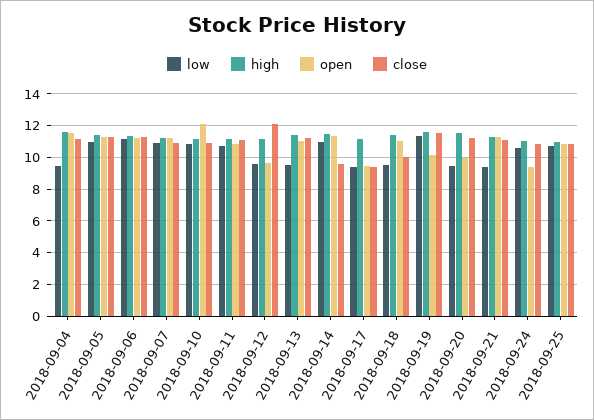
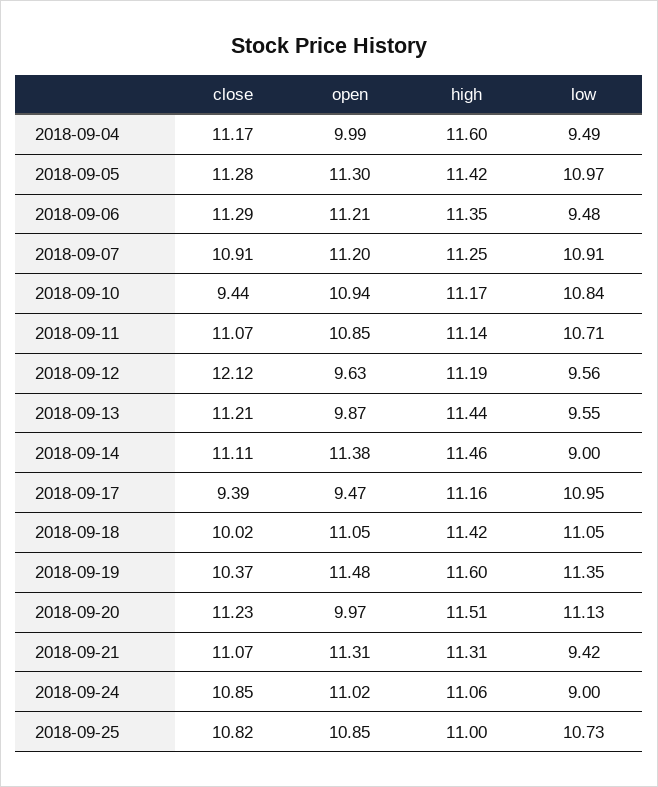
  {
    "low": {
      "2018-09-04": 9.49,
      "2018-09-05": 10.97,
-     "2018-09-06": 11,
+     "2018-09-06": 9.48,
      "2018-09-07": 10.91,
      "2018-09-10": 10.84,
      "2018-09-11": 10.71,
      "2018-09-12": 9.56,
      "2018-09-13": 9.55,
-     "2018-09-14": 11,
+     "2018-09-14": 9,
-     "2018-09-17": 9.5,
+     "2018-09-17": 10.95,
-     "2018-09-18": 9.5,
+     "2018-09-18": 11.05,
      "2018-09-19": 11.35,
-     "2018-09-20": 9.5,
+     "2018-09-20": 11.13,
      "2018-09-21": 9.42,
-     "2018-09-24": 10.5,
+     "2018-09-24": 9,
      "2018-09-25": 10.73
    },
    "high": {
      "2018-09-04": 11.6,
      "2018-09-05": 11.42,
      "2018-09-06": 11.35,
      "2018-09-07": 11.25,
      "2018-09-10": 11.17,
      "2018-09-11": 11.14,
      "2018-09-12": 11.19,
      "2018-09-13": 11.44,
      "2018-09-14": 11.46,
      "2018-09-17": 11.16,
      "2018-09-18": 11.42,
      "2018-09-19": 11.6,
      "2018-09-20": 11.51,
      "2018-09-21": 11.31,
      "2018-09-24": 11.06,
      "2018-09-25": 11
    },
    "open": {
-     "2018-09-04": 11.5,
+     "2018-09-04": 9.99,
      "2018-09-05": 11.3,
      "2018-09-06": 11.21,
      "2018-09-07": 11.2,
-     "2018-09-10": 12,
+     "2018-09-10": 10.94,
      "2018-09-11": 10.85,
      "2018-09-12": 9.63,
-     "2018-09-13": 11,
+     "2018-09-13": 9.87,
      "2018-09-14": 11.38,
      "2018-09-17": 9.47,
      "2018-09-18": 11.05,
-     "2018-09-19": 10,
+     "2018-09-19": 11.48,
      "2018-09-20": 9.97,
      "2018-09-21": 11.31,
-     "2018-09-24": 9.5,
+     "2018-09-24": 11.02,
      "2018-09-25": 10.85
    },
    "close": {
      "2018-09-04": 11.17,
      "2018-09-05": 11.28,
      "2018-09-06": 11.29,
      "2018-09-07": 10.91,
-     "2018-09-10": 11,
+     "2018-09-10": 9.44,
      "2018-09-11": 11.07,
      "2018-09-12": 12.12,
      "2018-09-13": 11.21,
-     "2018-09-14": 9.5,
+     "2018-09-14": 11.11,
      "2018-09-17": 9.39,
      "2018-09-18": 10.02,
-     "2018-09-19": 11.5,
+     "2018-09-19": 10.37,
      "2018-09-20": 11.23,
      "2018-09-21": 11.07,
      "2018-09-24": 10.85,
      "2018-09-25": 10.82
    }
  }

